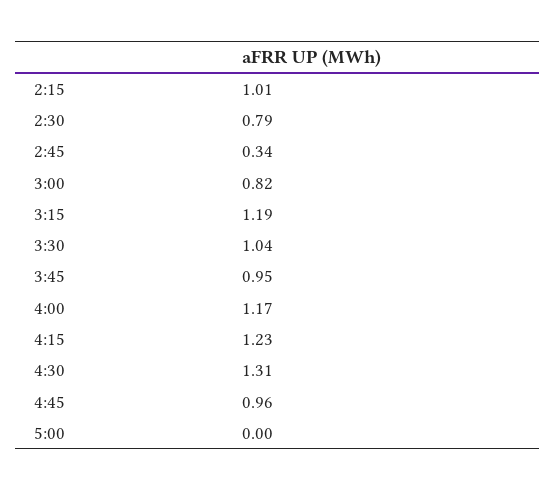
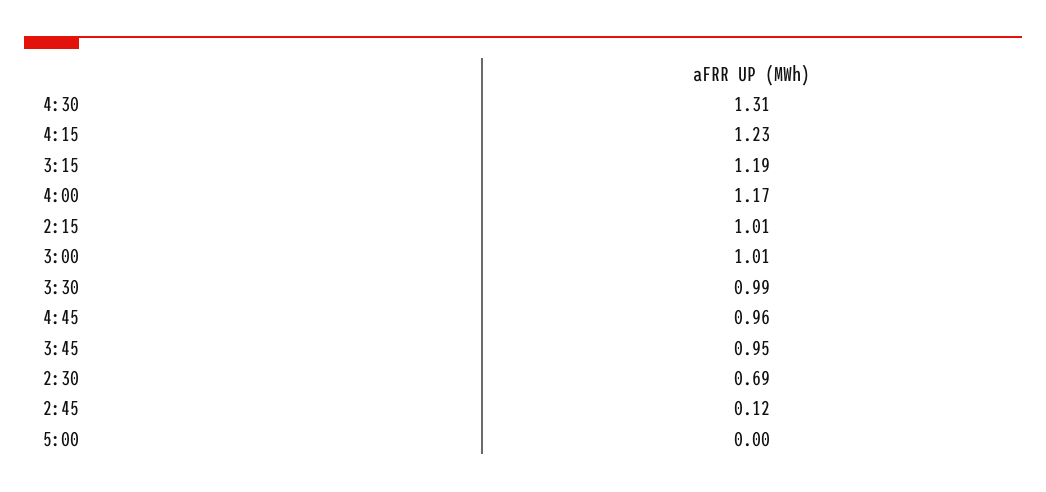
  {
    "2:15": 1.01,
-   "2:30": 0.79,
+   "2:30": 0.69,
-   "2:45": 0.34,
+   "2:45": 0.12,
-   "3:00": 0.82,
+   "3:00": 1.01,
    "3:15": 1.19,
-   "3:30": 1.04,
+   "3:30": 0.99,
    "3:45": 0.95,
    "4:00": 1.17,
    "4:15": 1.23,
    "4:30": 1.31,
    "4:45": 0.96,
    "5:00": 0
  }

